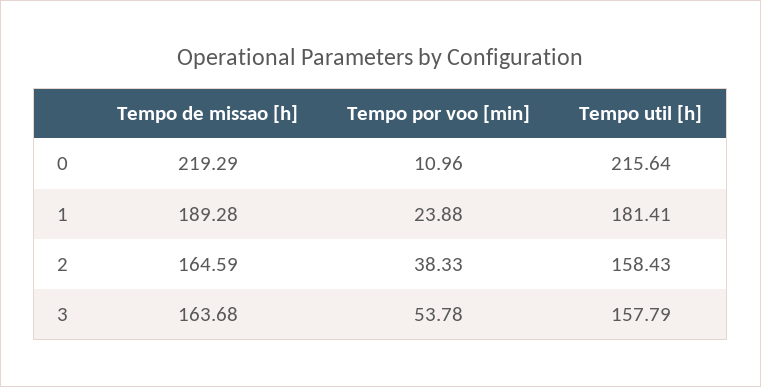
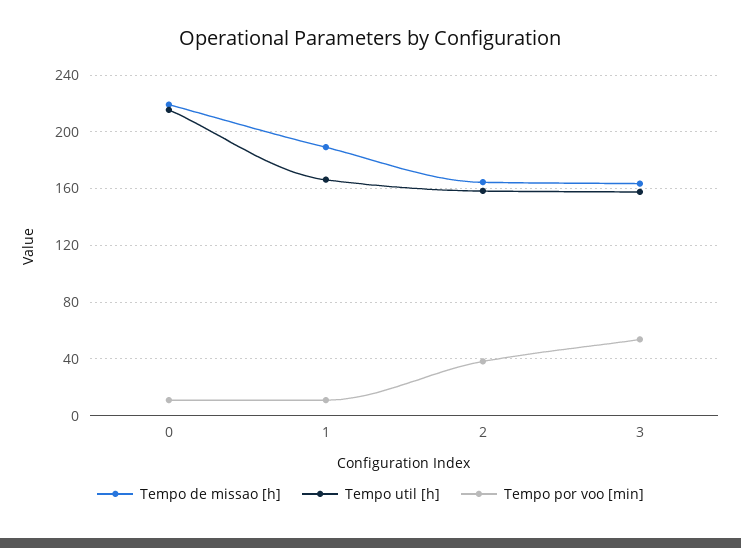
  {
    "Tempo de missao [h]": {
      "0": 219.29,
      "1": 189.28,
      "2": 164.59,
      "3": 163.68
    },
    "Tempo por voo [min]": {
      "0": 10.96,
-     "1": 23.88,
+     "1": 10,
      "2": 38.33,
      "3": 53.78
    },
    "Tempo util [h]": {
      "0": 215.64,
-     "1": 181.41,
+     "1": 165,
      "2": 158.43,
      "3": 157.79
    }
  }

